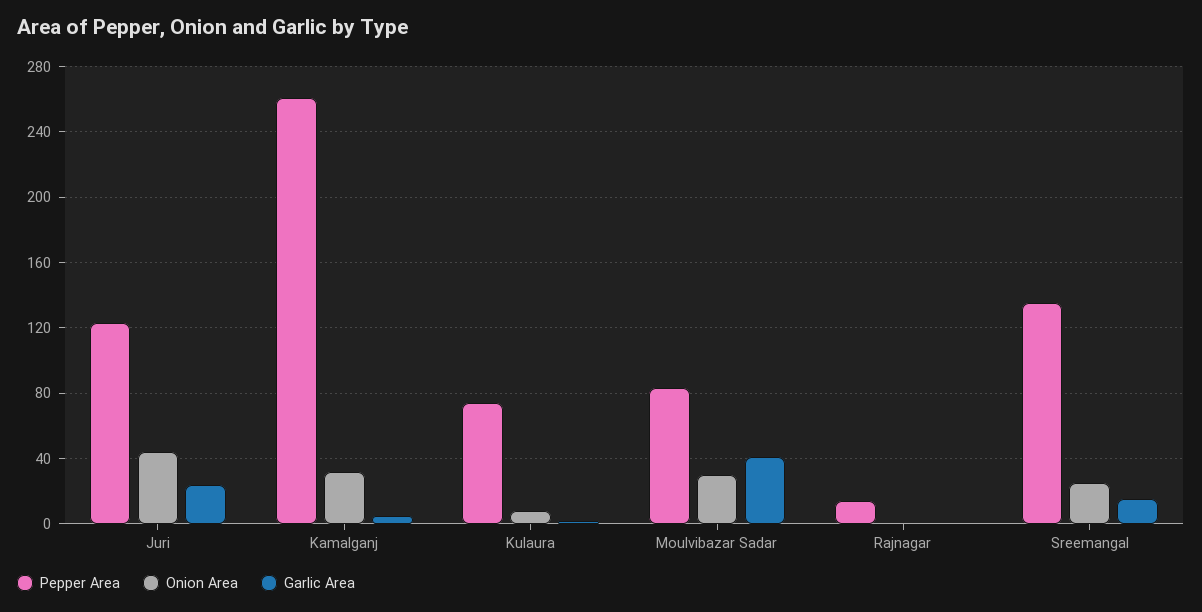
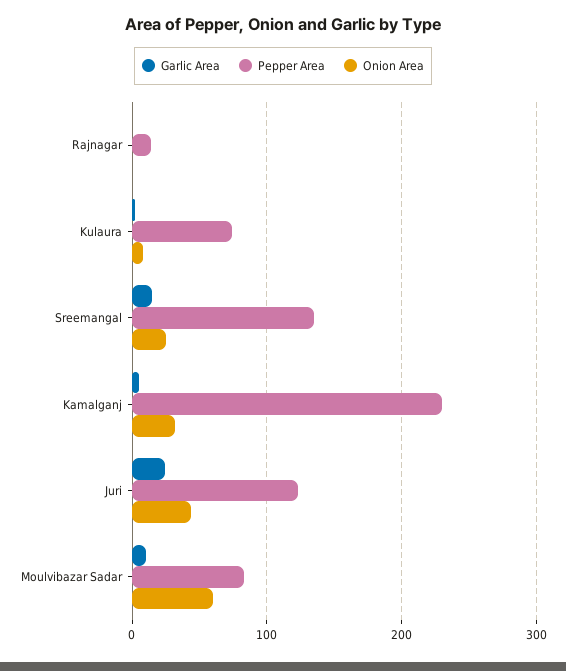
  {
    "Pepper Area": {
      "Juri": 125,
-     "Kamalganj": 260,
+     "Kamalganj": 230,
      "Kulaura": 75,
      "Moulvibazar Sadar": 85,
      "Rajnagar": 15,
      "Sreemangal": 135
    },
    "Onion Area": {
      "Juri": 45,
      "Kamalganj": 30,
      "Kulaura": 10,
-     "Moulvibazar Sadar": 30,
+     "Moulvibazar Sadar": 60,
      "Rajnagar": 0,
      "Sreemangal": 25
    },
    "Garlic Area": {
      "Juri": 25,
      "Kamalganj": 5,
      "Kulaura": 0,
-     "Moulvibazar Sadar": 40,
+     "Moulvibazar Sadar": 10,
      "Rajnagar": 0,
      "Sreemangal": 15
    }
  }

